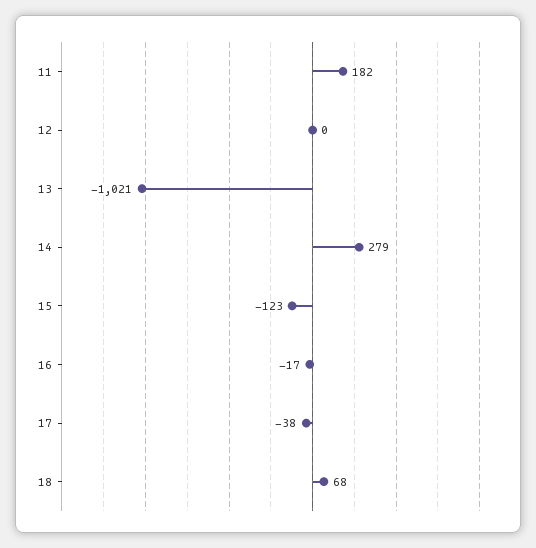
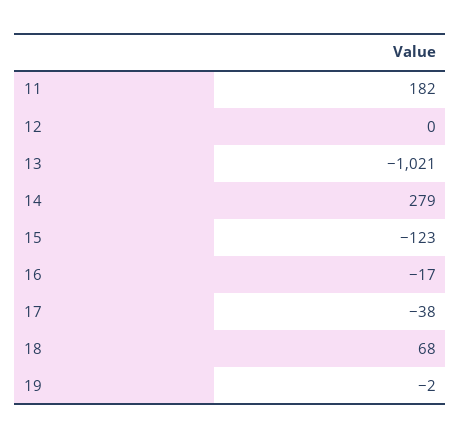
  {
    "11": 182,
    "12": 0,
    "13": -1021,
    "14": 279,
    "15": -123,
    "16": -17,
    "17": -38,
-   "18": 68
+   "18": 68,
+   "19": -2
  }

